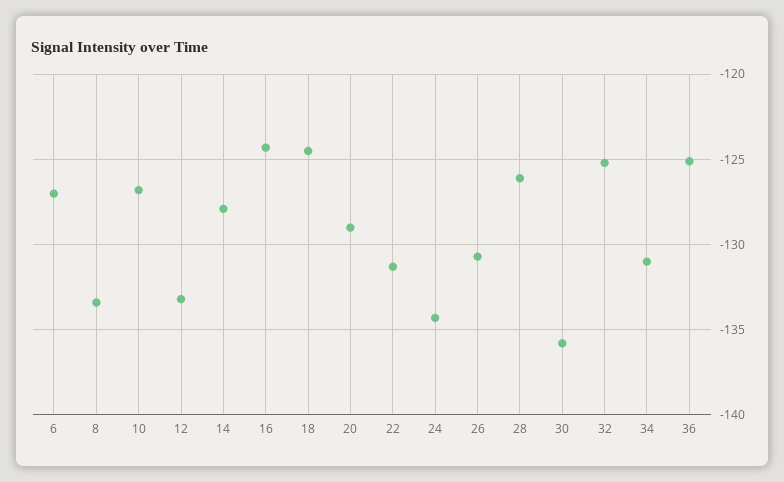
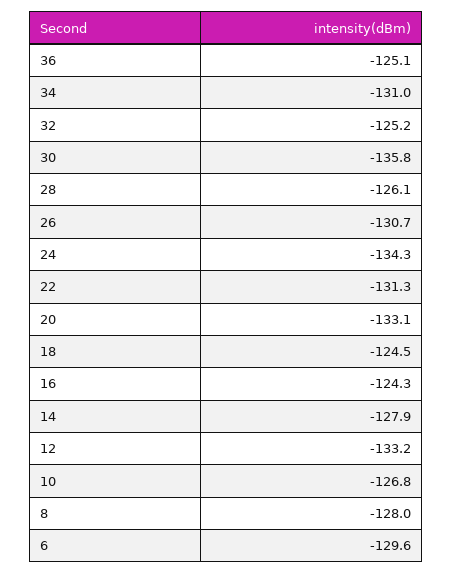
  {
-   "6": -127,
+   "6": -129.6,
-   "8": -133.5,
+   "8": -128,
    "10": -126.8,
    "12": -133.2,
    "14": -127.9,
    "16": -124.3,
    "18": -124.5,
-   "20": -129,
+   "20": -133.1,
    "22": -131.3,
    "24": -134.3,
    "26": -130.7,
    "28": -126.1,
    "30": -135.8,
    "32": -125.2,
    "34": -131,
    "36": -125.1
  }

